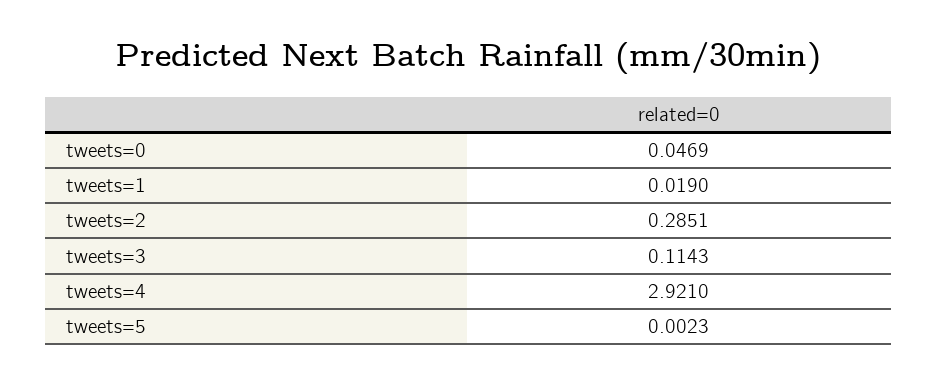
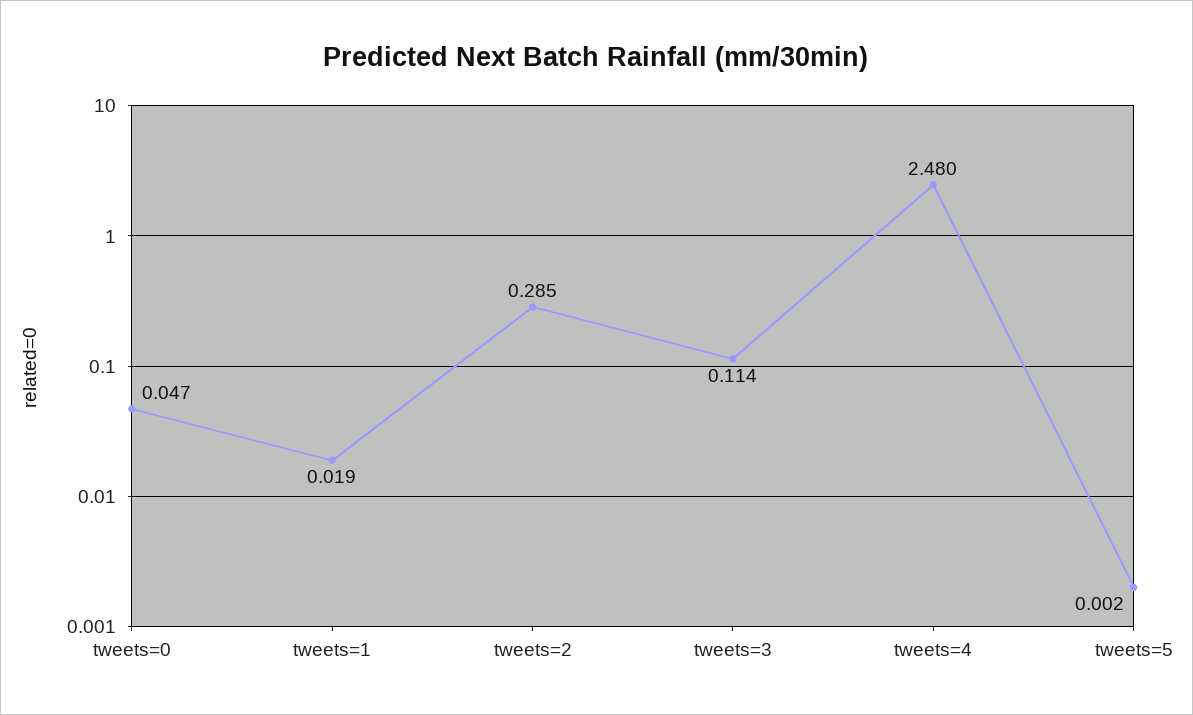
  {
    "tweets=0": 0.0469,
    "tweets=1": 0.019,
    "tweets=2": 0.2851,
    "tweets=3": 0.1143,
-   "tweets=4": 2.921,
+   "tweets=4": 2.48,
    "tweets=5": 0.0023
  }

